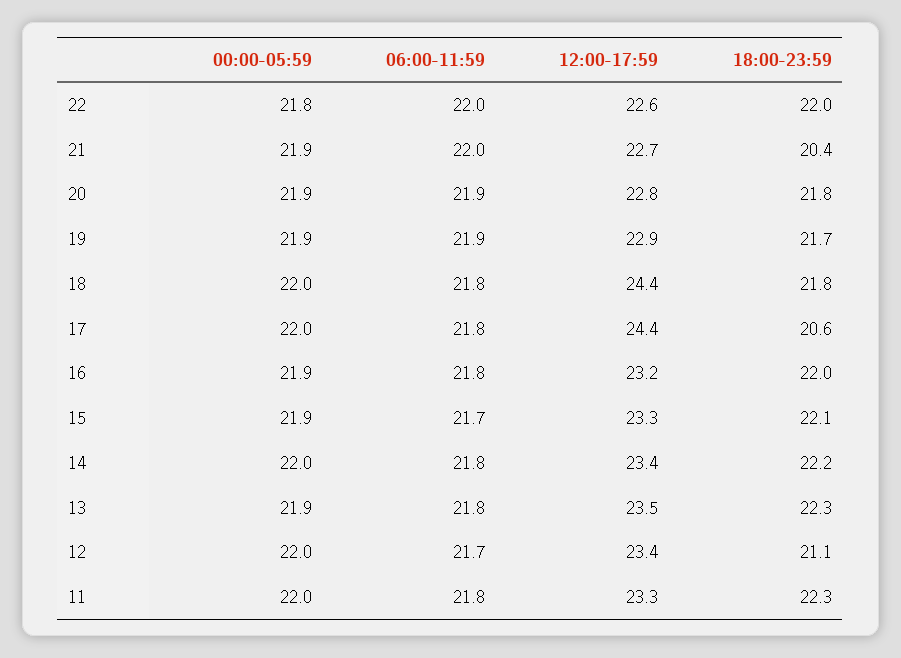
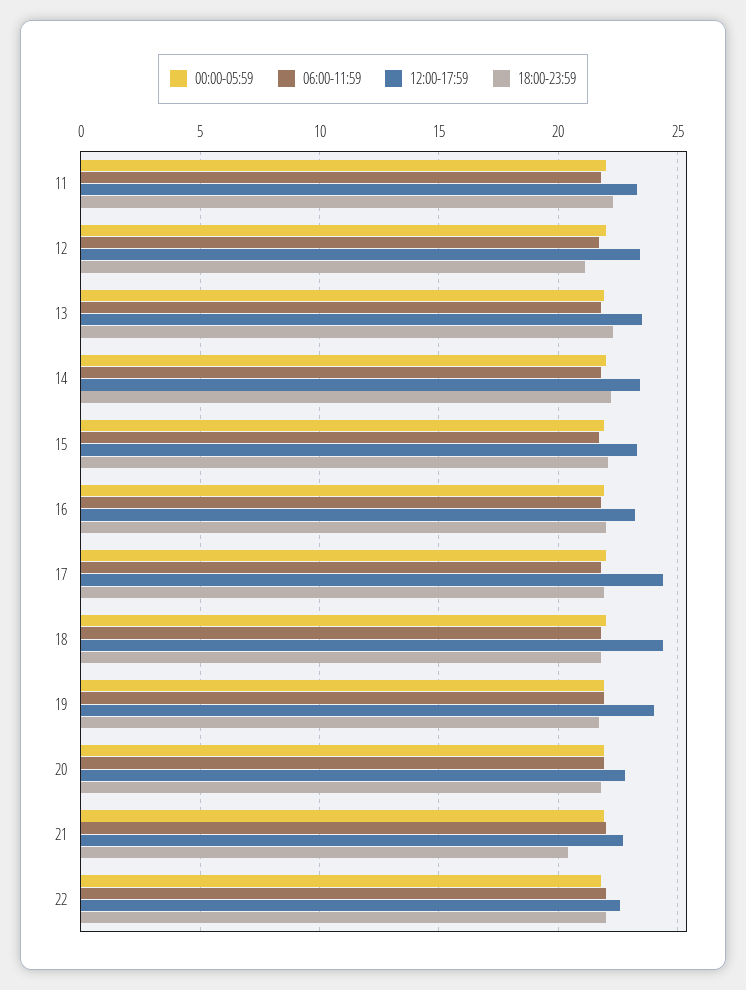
  {
    "00:00-05:59": {
      "22": 21.8,
      "21": 21.9,
      "20": 21.9,
      "19": 21.9,
      "18": 22,
      "17": 22,
      "16": 21.9,
      "15": 21.9,
      "14": 22,
      "13": 21.9,
      "12": 22,
      "11": 22
    },
    "06:00-11:59": {
      "22": 22,
      "21": 22,
      "20": 21.9,
      "19": 21.9,
      "18": 21.8,
      "17": 21.8,
      "16": 21.8,
      "15": 21.7,
      "14": 21.8,
      "13": 21.8,
      "12": 21.7,
      "11": 21.8
    },
    "12:00-17:59": {
      "22": 22.6,
      "21": 22.7,
      "20": 22.8,
-     "19": 22.9,
+     "19": 24,
      "18": 24.4,
      "17": 24.4,
      "16": 23.2,
      "15": 23.3,
      "14": 23.4,
      "13": 23.5,
      "12": 23.4,
      "11": 23.3
    },
    "18:00-23:59": {
      "22": 22,
      "21": 20.4,
      "20": 21.8,
      "19": 21.7,
      "18": 21.8,
-     "17": 20.6,
+     "17": 22,
      "16": 22,
      "15": 22.1,
      "14": 22.2,
      "13": 22.3,
      "12": 21.1,
      "11": 22.3
    }
  }

